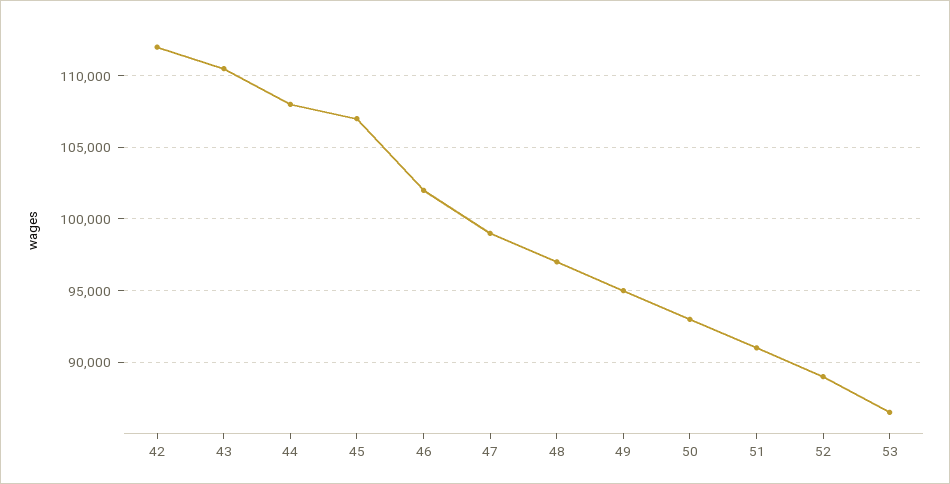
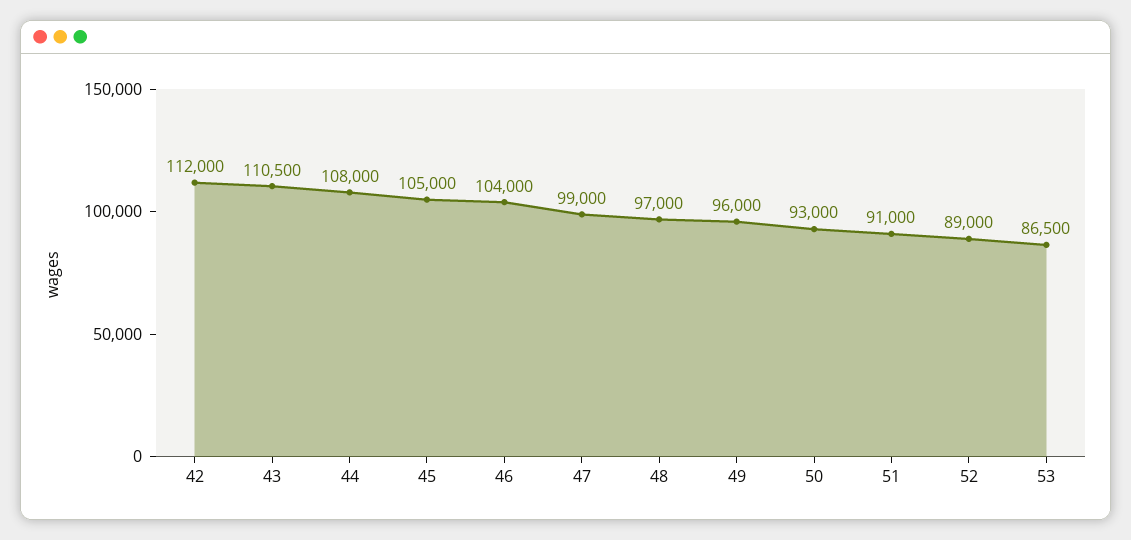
  {
    "42": 112000,
    "43": 110500,
    "44": 108000,
-   "45": 107000,
+   "45": 105000,
-   "46": 102000,
+   "46": 104000,
    "47": 99000,
    "48": 97000,
-   "49": 95000,
+   "49": 96000,
    "50": 93000,
    "51": 91000,
    "52": 89000,
    "53": 86500
  }

